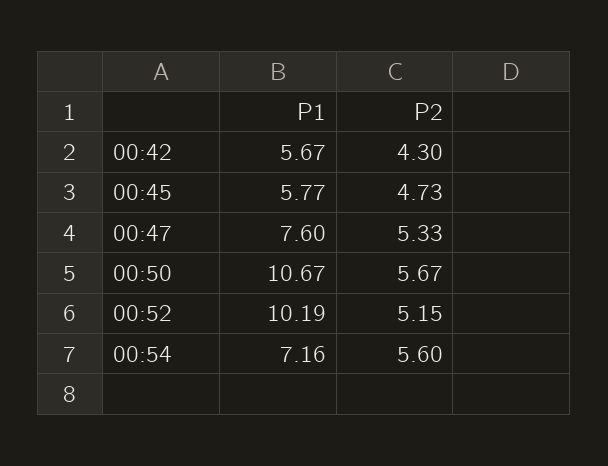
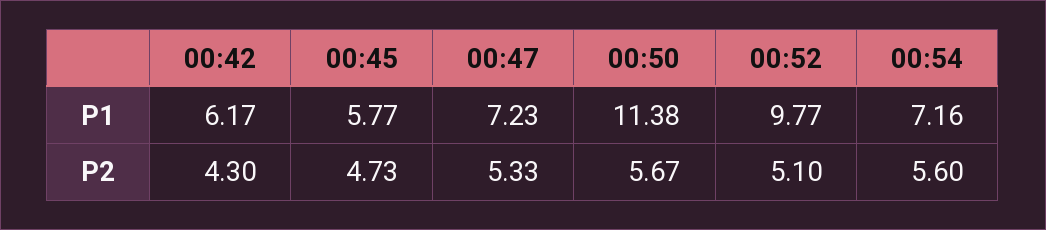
  {
    "P1": {
-     "00:42": 5.67,
+     "00:42": 6.17,
      "00:45": 5.77,
-     "00:47": 7.6,
+     "00:47": 7.23,
-     "00:50": 10.67,
+     "00:50": 11.38,
-     "00:52": 10.19,
+     "00:52": 9.77,
      "00:54": 7.16
    },
    "P2": {
      "00:42": 4.3,
      "00:45": 4.73,
      "00:47": 5.33,
      "00:50": 5.67,
-     "00:52": 5.15,
+     "00:52": 5.1,
      "00:54": 5.6
    }
  }

